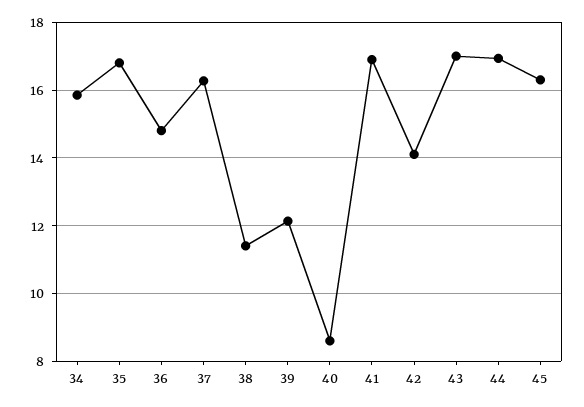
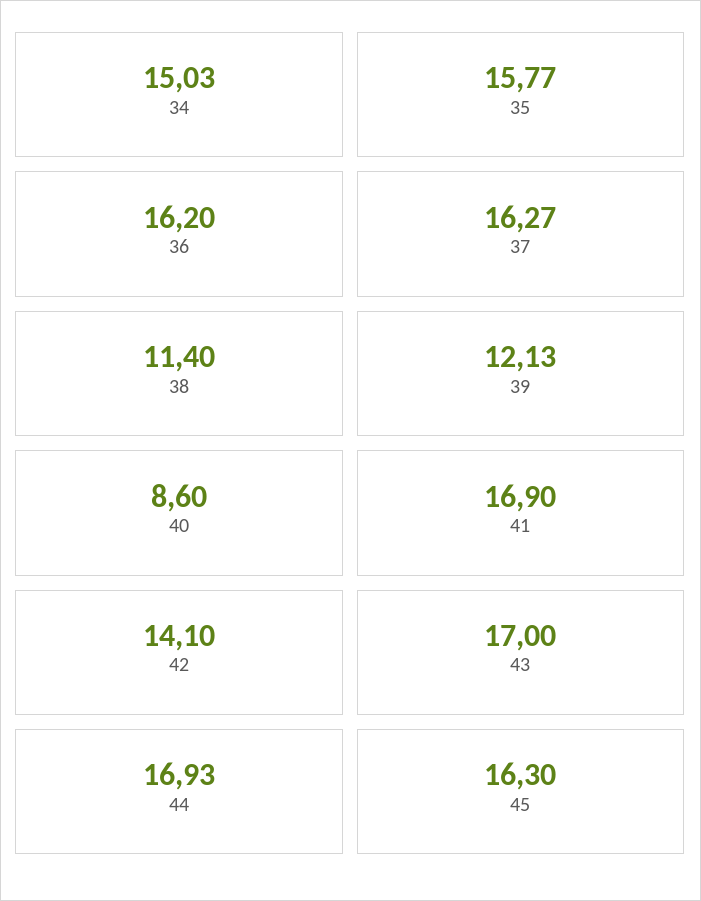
  {
-   "34": 15.8,
+   "34": 15.03,
-   "35": 16.8,
+   "35": 15.77,
-   "36": 14.8,
+   "36": 16.2,
    "37": 16.27,
    "38": 11.4,
    "39": 12.13,
    "40": 8.6,
    "41": 16.9,
    "42": 14.1,
    "43": 17,
    "44": 16.93,
    "45": 16.3
  }

